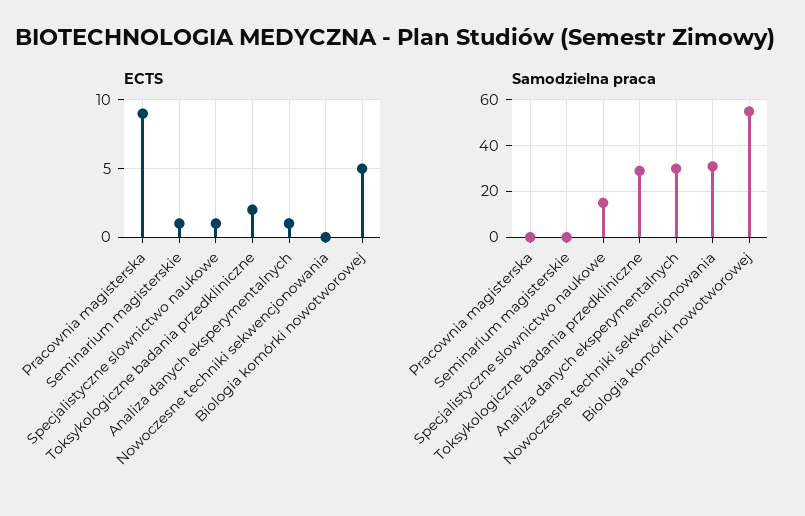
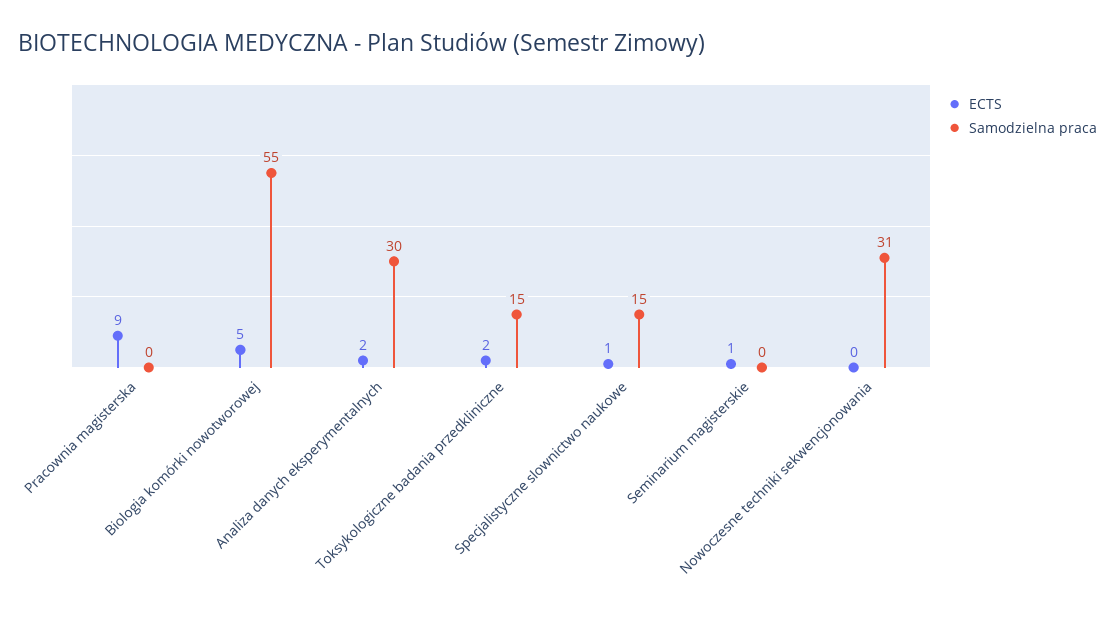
  {
    "ECTS": {
      "Pracownia magisterska": 9,
      "Seminarium magisterskie": 1,
      "Specjalistyczne slownictwo naukowe": 1,
      "Toksykologiczne badania przedkliniczne": 2,
-     "Analiza danych eksperymentalnych": 1,
+     "Analiza danych eksperymentalnych": 2,
      "Nowoczesne techniki sekwencjonowania": 0,
      "Biologia komórki nowotworowej": 5
    },
    "Samodzielna praca": {
      "Pracownia magisterska": 0,
      "Seminarium magisterskie": 0,
      "Specjalistyczne slownictwo naukowe": 15,
-     "Toksykologiczne badania przedkliniczne": 30,
+     "Toksykologiczne badania przedkliniczne": 15,
      "Analiza danych eksperymentalnych": 30,
      "Nowoczesne techniki sekwencjonowania": 31,
      "Biologia komórki nowotworowej": 55
    }
  }

